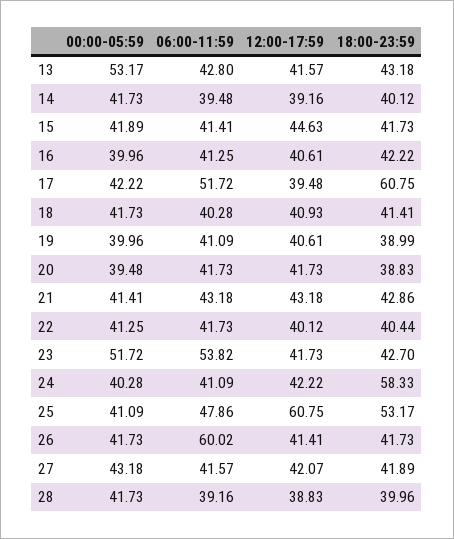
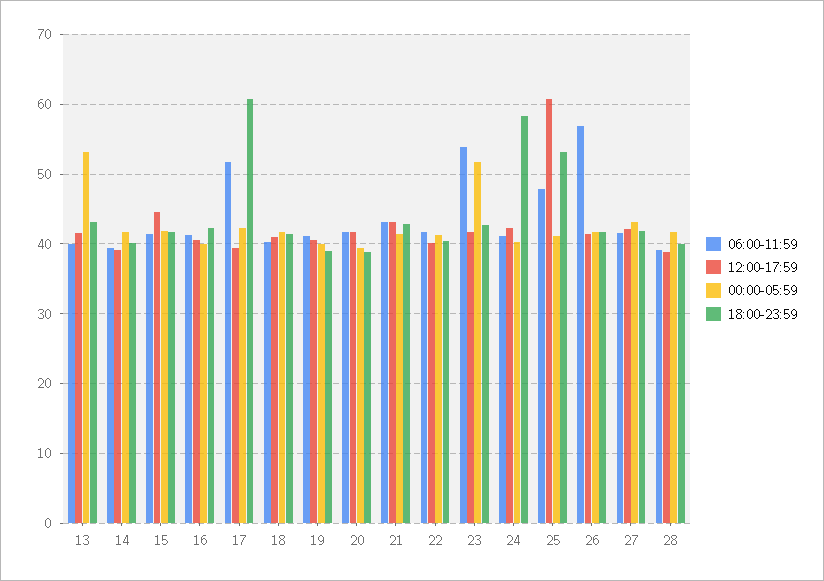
  {
    "00:00-05:59": {
      "13": 53.17,
      "14": 41.73,
      "15": 41.89,
      "16": 39.96,
      "17": 42.22,
      "18": 41.73,
      "19": 39.96,
      "20": 39.48,
      "21": 41.41,
      "22": 41.25,
      "23": 51.72,
      "24": 40.28,
      "25": 41.09,
      "26": 41.73,
      "27": 43.18,
      "28": 41.73
    },
    "06:00-11:59": {
-     "13": 42.8,
+     "13": 40,
      "14": 39.48,
      "15": 41.41,
      "16": 41.25,
      "17": 51.72,
      "18": 40.28,
      "19": 41.09,
      "20": 41.73,
      "21": 43.18,
      "22": 41.73,
      "23": 53.82,
      "24": 41.09,
      "25": 47.86,
-     "26": 60.02,
+     "26": 57,
      "27": 41.57,
      "28": 39.16
    },
    "12:00-17:59": {
      "13": 41.57,
      "14": 39.16,
      "15": 44.63,
      "16": 40.61,
      "17": 39.48,
      "18": 40.93,
      "19": 40.61,
      "20": 41.73,
      "21": 43.18,
      "22": 40.12,
      "23": 41.73,
      "24": 42.22,
      "25": 60.75,
      "26": 41.41,
      "27": 42.07,
      "28": 38.83
    },
    "18:00-23:59": {
      "13": 43.18,
      "14": 40.12,
      "15": 41.73,
      "16": 42.22,
      "17": 60.75,
      "18": 41.41,
      "19": 38.99,
      "20": 38.83,
      "21": 42.86,
      "22": 40.44,
      "23": 42.7,
      "24": 58.33,
      "25": 53.17,
      "26": 41.73,
      "27": 41.89,
      "28": 39.96
    }
  }

